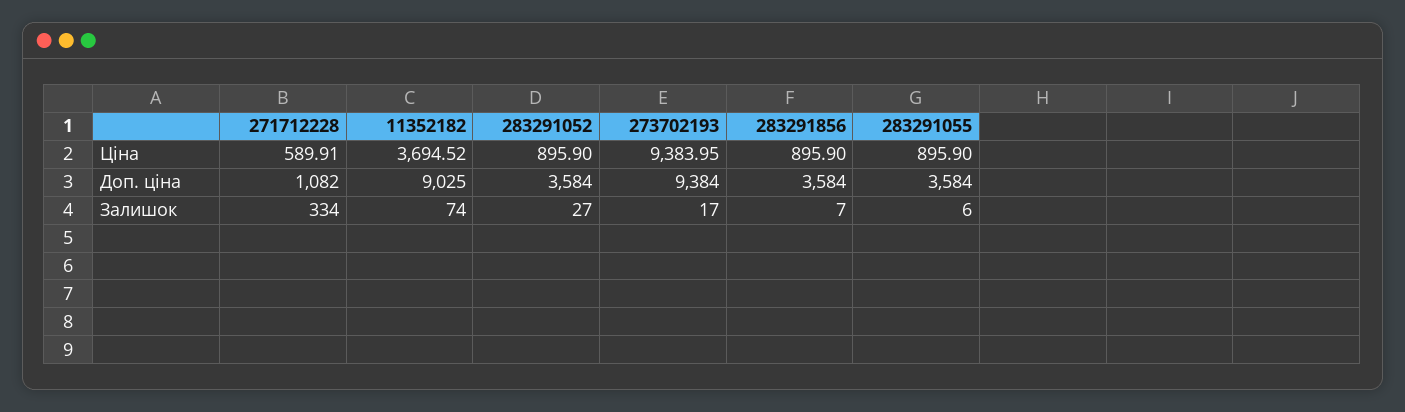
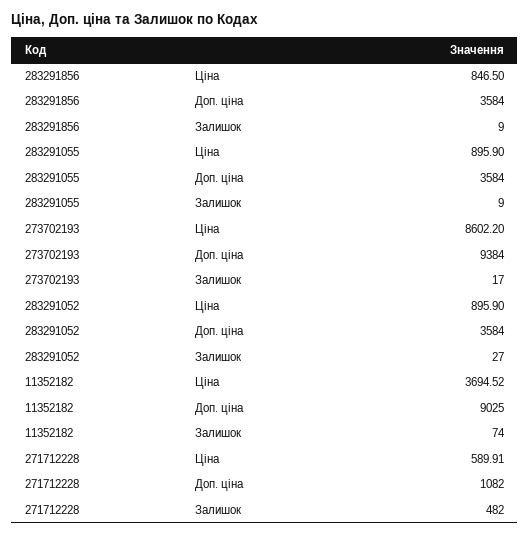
  {
    "271712228": {
      "Ціна": 589.91,
      "Доп. ціна": 1082,
-     "Залишок": 334
+     "Залишок": 482
    },
    "11352182": {
      "Ціна": 3694.52,
      "Доп. ціна": 9025,
      "Залишок": 74
    },
    "283291052": {
      "Ціна": 895.9,
      "Доп. ціна": 3584,
      "Залишок": 27
    },
    "273702193": {
-     "Ціна": 9383.95,
+     "Ціна": 8602.2,
      "Доп. ціна": 9384,
      "Залишок": 17
    },
    "283291856": {
-     "Ціна": 895.9,
+     "Ціна": 846.5,
      "Доп. ціна": 3584,
-     "Залишок": 7
+     "Залишок": 9
    },
    "283291055": {
      "Ціна": 895.9,
      "Доп. ціна": 3584,
-     "Залишок": 6
+     "Залишок": 9
    }
  }

